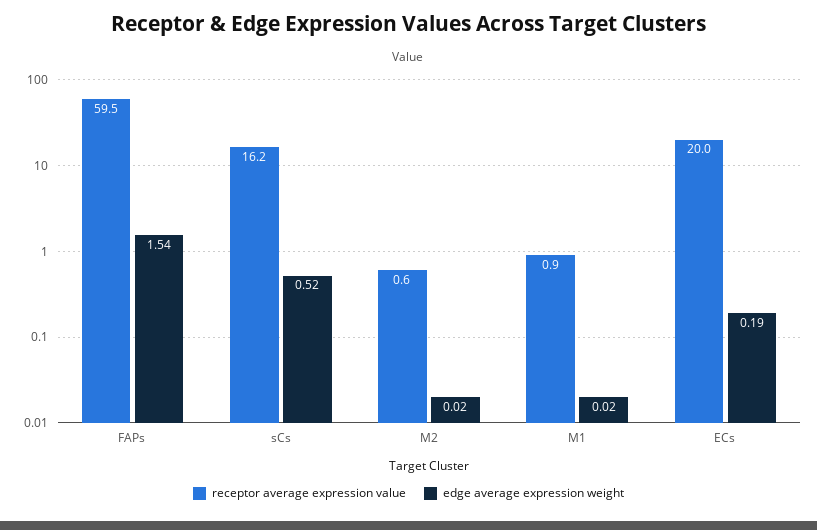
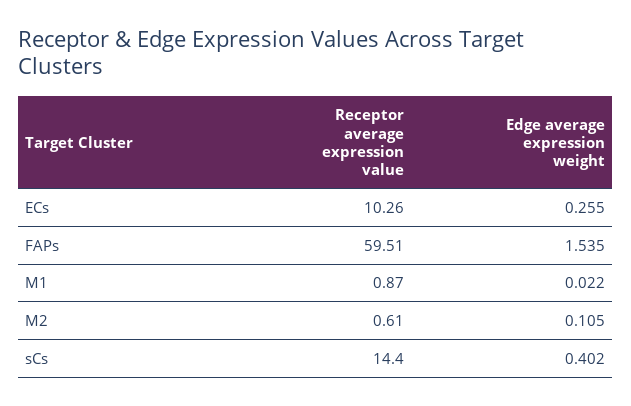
  {
    "receptor average expression value": {
      "FAPs": 59.51,
-     "sCs": 16.2,
+     "sCs": 14.4,
      "M2": 0.61,
      "M1": 0.87,
-     "ECs": 20
+     "ECs": 10.26
    },
    "edge average expression weight": {
      "FAPs": 1.535,
-     "sCs": 0.52,
+     "sCs": 0.402,
-     "M2": 0.02,
+     "M2": 0.105,
      "M1": 0.022,
-     "ECs": 0.19
+     "ECs": 0.255
    }
  }

